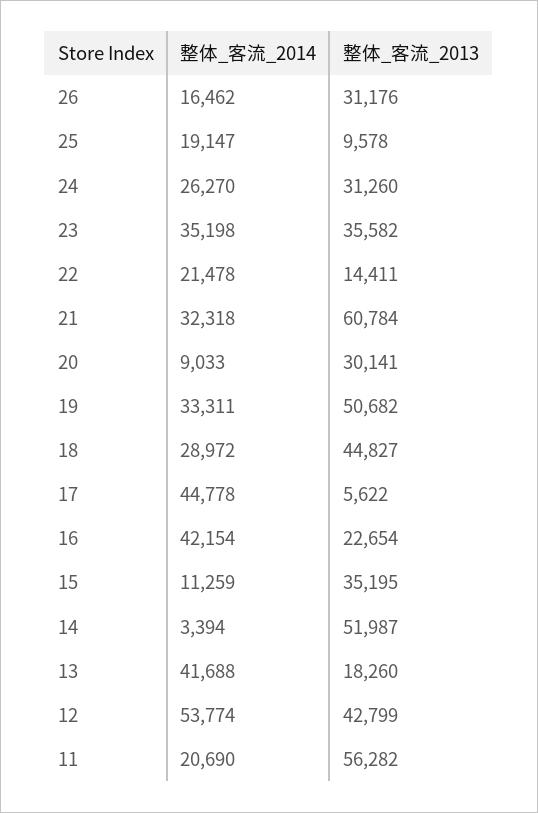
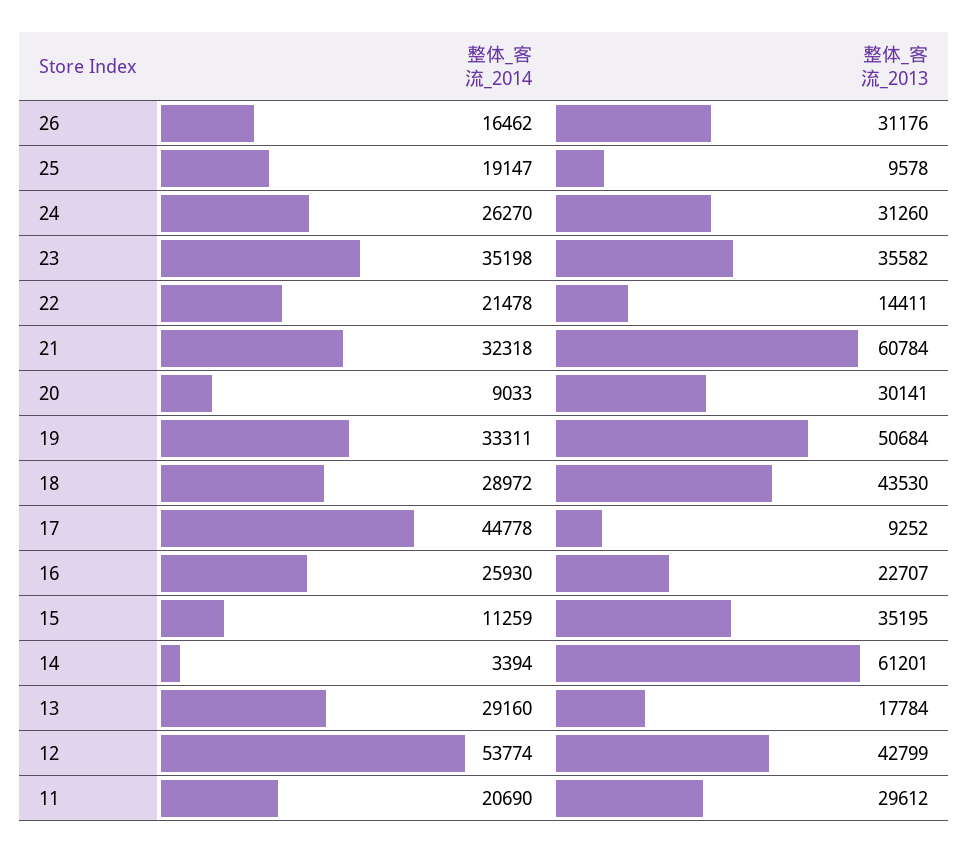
  {
    "整体_客流_2014": {
      "26": 16462,
      "25": 19147,
      "24": 26270,
      "23": 35198,
      "22": 21478,
      "21": 32318,
      "20": 9033,
      "19": 33311,
      "18": 28972,
      "17": 44778,
-     "16": 42154,
+     "16": 25930,
      "15": 11259,
      "14": 3394,
-     "13": 41688,
+     "13": 29160,
      "12": 53774,
      "11": 20690
    },
    "整体_客流_2013": {
      "26": 31176,
      "25": 9578,
      "24": 31260,
      "23": 35582,
      "22": 14411,
      "21": 60784,
      "20": 30141,
-     "19": 50682,
+     "19": 50684,
-     "18": 44827,
+     "18": 43530,
-     "17": 5622,
+     "17": 9252,
-     "16": 22654,
+     "16": 22707,
      "15": 35195,
-     "14": 51987,
+     "14": 61201,
-     "13": 18260,
+     "13": 17784,
      "12": 42799,
-     "11": 56282
+     "11": 29612
    }
  }

